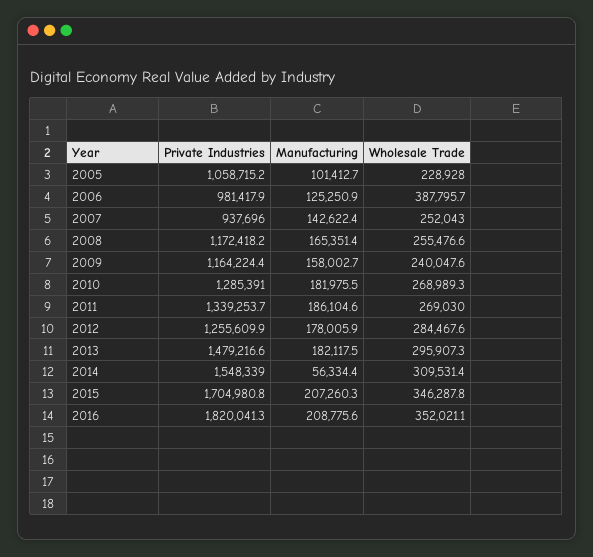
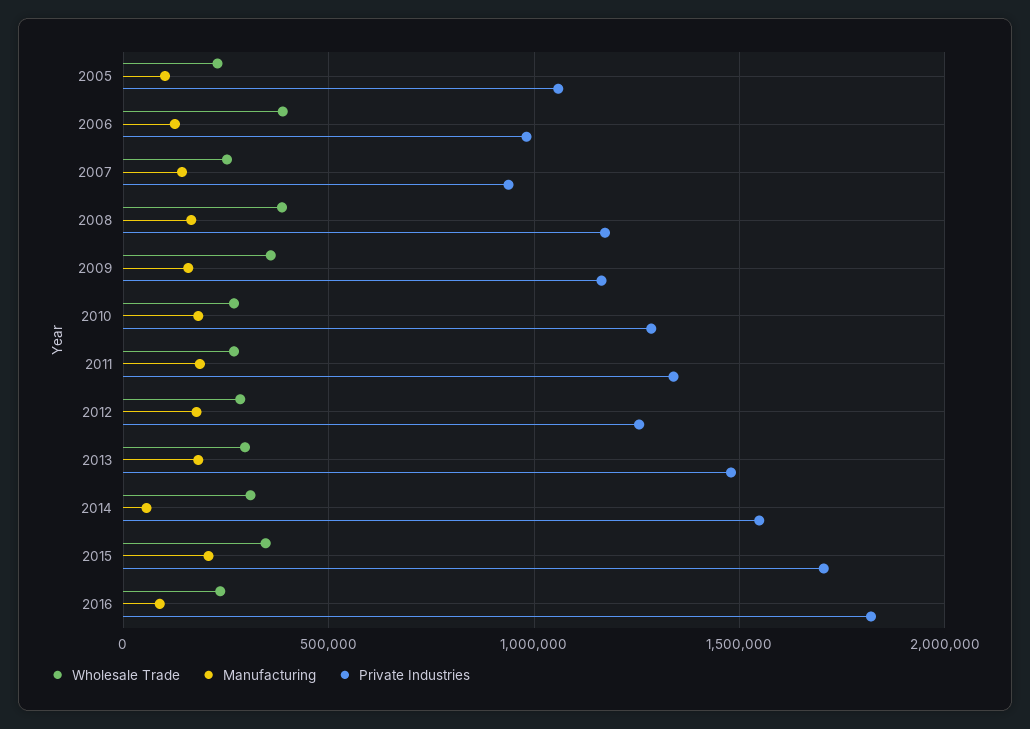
  {
    "Private Industries": {
      "2005": 1058715.2,
      "2006": 981417.9,
      "2007": 937696,
      "2008": 1172418.2,
      "2009": 1164224.4,
      "2010": 1285391,
      "2011": 1339253.7,
      "2012": 1255609.9,
      "2013": 1479216.6,
      "2014": 1548339,
      "2015": 1704980.8,
      "2016": 1820041.3
    },
    "Manufacturing": {
      "2005": 101412.7,
      "2006": 125250.9,
      "2007": 142622.4,
      "2008": 165351.4,
      "2009": 158002.7,
      "2010": 181975.5,
      "2011": 186104.6,
      "2012": 178005.9,
      "2013": 182117.5,
      "2014": 56334.4,
      "2015": 207260.3,
-     "2016": 208775.6
+     "2016": 100000
    },
    "Wholesale Trade": {
      "2005": 228928,
      "2006": 387795.7,
      "2007": 252043,
-     "2008": 255476.6,
+     "2008": 400000,
-     "2009": 240047.6,
+     "2009": 350000,
      "2010": 268989.3,
      "2011": 269030,
      "2012": 284467.6,
      "2013": 295907.3,
      "2014": 309531.4,
      "2015": 346287.8,
-     "2016": 352021.1
+     "2016": 250000
    }
  }

